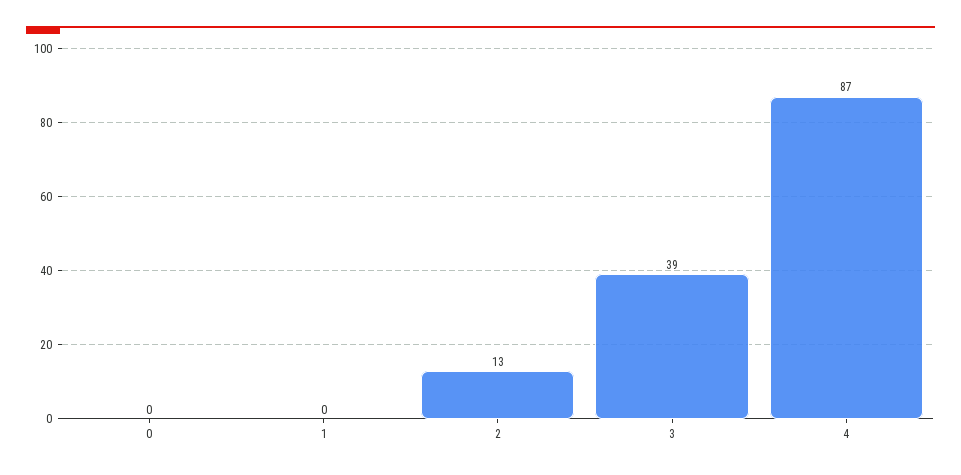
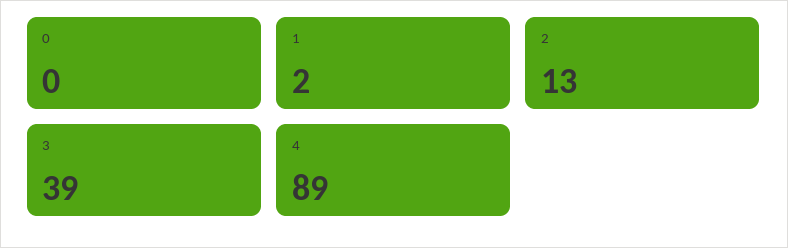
  {
    "0": 0,
-   "1": 0,
+   "1": 2,
    "2": 13,
    "3": 39,
-   "4": 87
+   "4": 89
  }

